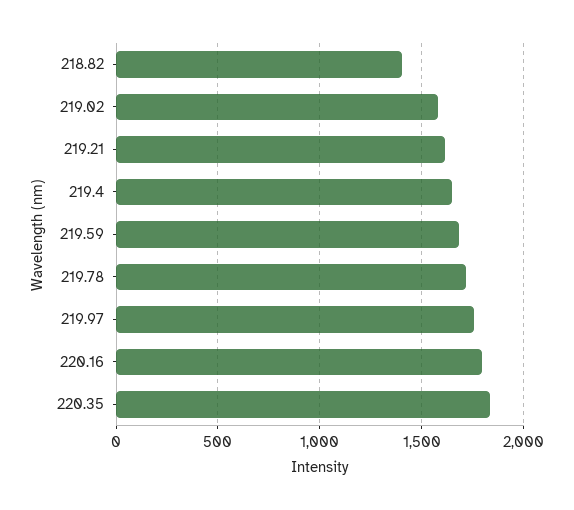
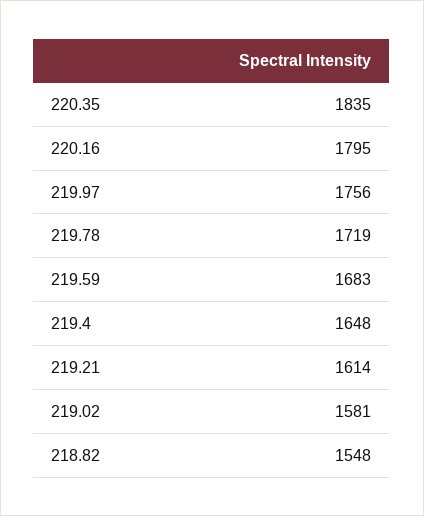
  {
-   "218.82": 1400,
+   "218.82": 1548,
    "219.02": 1581,
    "219.21": 1614,
    "219.4": 1648,
    "219.59": 1683,
    "219.78": 1719,
    "219.97": 1756,
    "220.16": 1795,
    "220.35": 1835
  }

